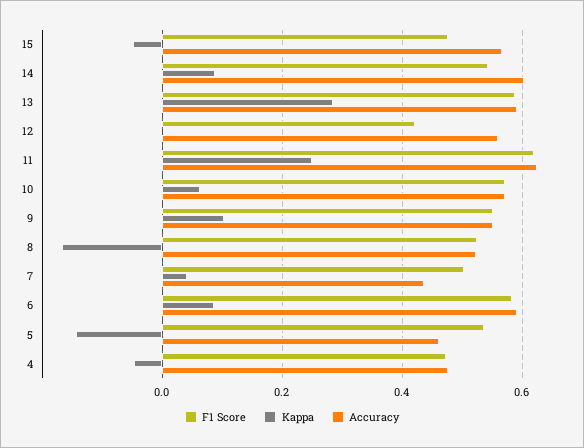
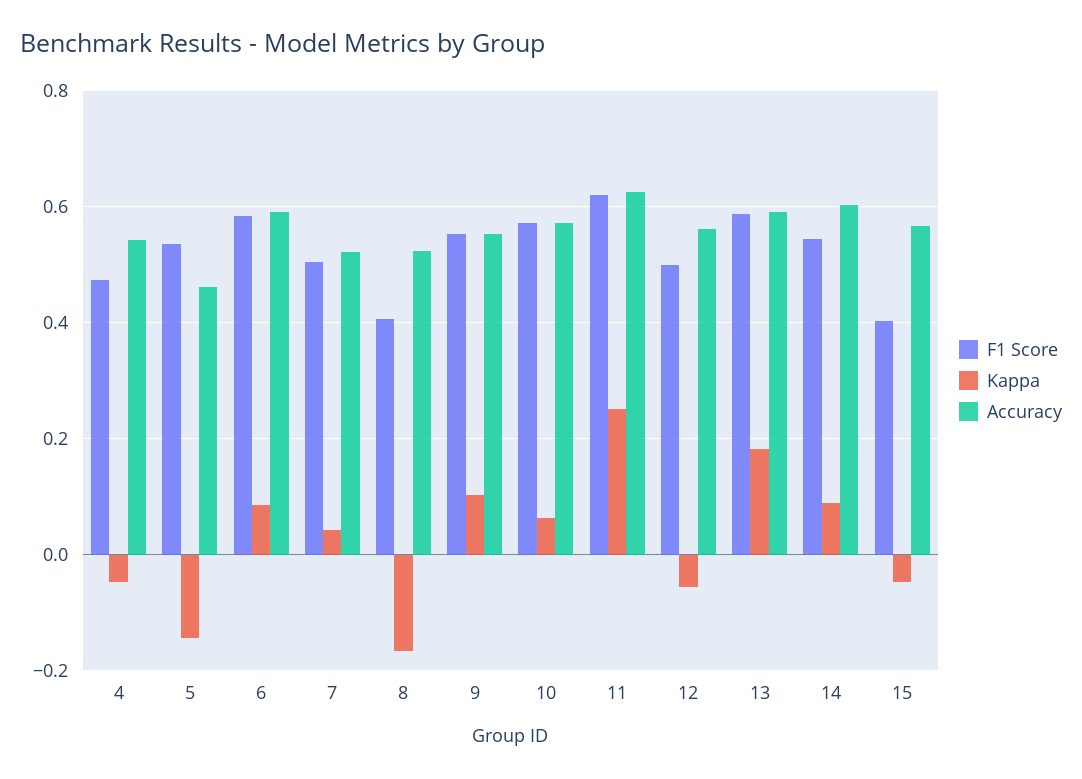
  {
    "F1 Score": {
-     "15": 0.48,
+     "15": 0.4,
      "14": 0.54,
      "13": 0.58,
-     "12": 0.42,
+     "12": 0.5,
      "11": 0.62,
      "10": 0.58,
      "9": 0.56,
-     "8": 0.52,
+     "8": 0.4,
      "7": 0.5,
      "6": 0.58,
      "5": 0.54,
      "4": 0.48
    },
    "Kappa": {
      "15": -0.04,
      "14": 0.08,
-     "13": 0.28,
+     "13": 0.18,
-     "12": 0,
+     "12": -0.06,
      "11": 0.26,
      "10": 0.06,
      "9": 0.1,
      "8": -0.16,
      "7": 0.04,
      "6": 0.08,
      "5": -0.14,
      "4": -0.04
    },
    "Accuracy": {
      "15": 0.56,
      "14": 0.6,
      "13": 0.6,
      "12": 0.56,
      "11": 0.62,
      "10": 0.58,
      "9": 0.56,
      "8": 0.52,
-     "7": 0.44,
+     "7": 0.52,
      "6": 0.6,
      "5": 0.46,
-     "4": 0.48
+     "4": 0.54
    }
  }

